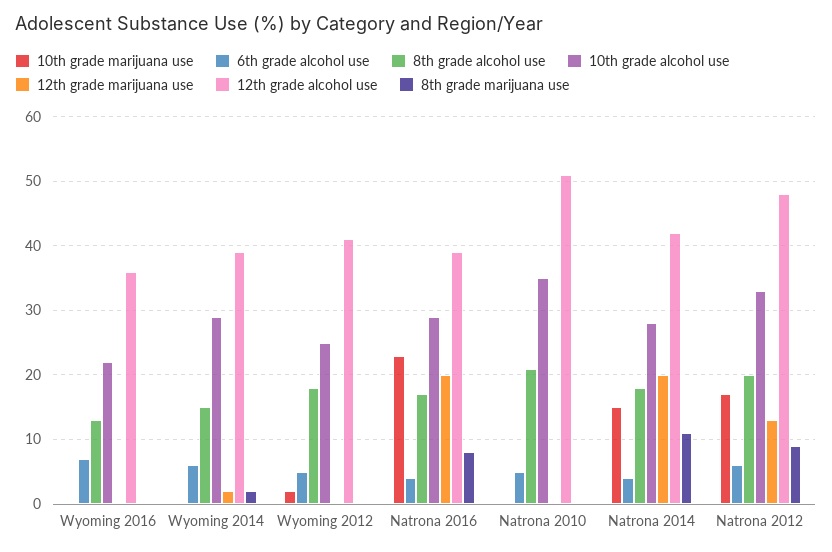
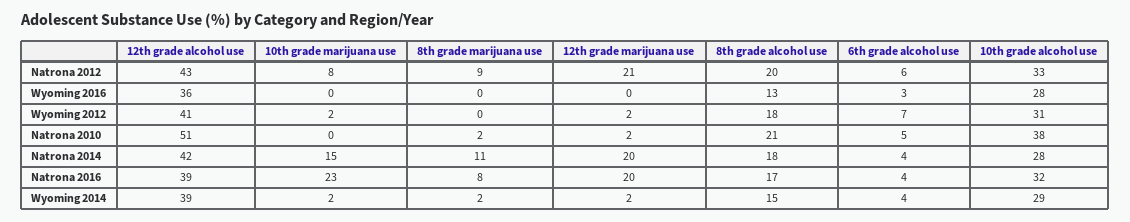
  {
    "10th grade marijuana use": {
      "Wyoming 2016": 0,
-     "Wyoming 2014": 0,
+     "Wyoming 2014": 2,
      "Wyoming 2012": 2,
      "Natrona 2016": 23,
      "Natrona 2010": 0,
      "Natrona 2014": 15,
-     "Natrona 2012": 17
+     "Natrona 2012": 8
    },
    "6th grade alcohol use": {
-     "Wyoming 2016": 7,
+     "Wyoming 2016": 3,
-     "Wyoming 2014": 6,
+     "Wyoming 2014": 4,
-     "Wyoming 2012": 5,
+     "Wyoming 2012": 7,
      "Natrona 2016": 4,
      "Natrona 2010": 5,
      "Natrona 2014": 4,
      "Natrona 2012": 6
    },
    "8th grade alcohol use": {
      "Wyoming 2016": 13,
      "Wyoming 2014": 15,
      "Wyoming 2012": 18,
      "Natrona 2016": 17,
      "Natrona 2010": 21,
      "Natrona 2014": 18,
      "Natrona 2012": 20
    },
    "10th grade alcohol use": {
-     "Wyoming 2016": 22,
+     "Wyoming 2016": 28,
      "Wyoming 2014": 29,
-     "Wyoming 2012": 25,
+     "Wyoming 2012": 31,
-     "Natrona 2016": 29,
+     "Natrona 2016": 32,
-     "Natrona 2010": 35,
+     "Natrona 2010": 38,
      "Natrona 2014": 28,
      "Natrona 2012": 33
    },
    "12th grade marijuana use": {
      "Wyoming 2016": 0,
      "Wyoming 2014": 2,
-     "Wyoming 2012": 0,
+     "Wyoming 2012": 2,
      "Natrona 2016": 20,
-     "Natrona 2010": 0,
+     "Natrona 2010": 2,
      "Natrona 2014": 20,
-     "Natrona 2012": 13
+     "Natrona 2012": 21
    },
    "12th grade alcohol use": {
      "Wyoming 2016": 36,
      "Wyoming 2014": 39,
      "Wyoming 2012": 41,
      "Natrona 2016": 39,
      "Natrona 2010": 51,
      "Natrona 2014": 42,
-     "Natrona 2012": 48
+     "Natrona 2012": 43
    },
    "8th grade marijuana use": {
      "Wyoming 2016": 0,
      "Wyoming 2014": 2,
      "Wyoming 2012": 0,
      "Natrona 2016": 8,
-     "Natrona 2010": 0,
+     "Natrona 2010": 2,
      "Natrona 2014": 11,
      "Natrona 2012": 9
    }
  }

